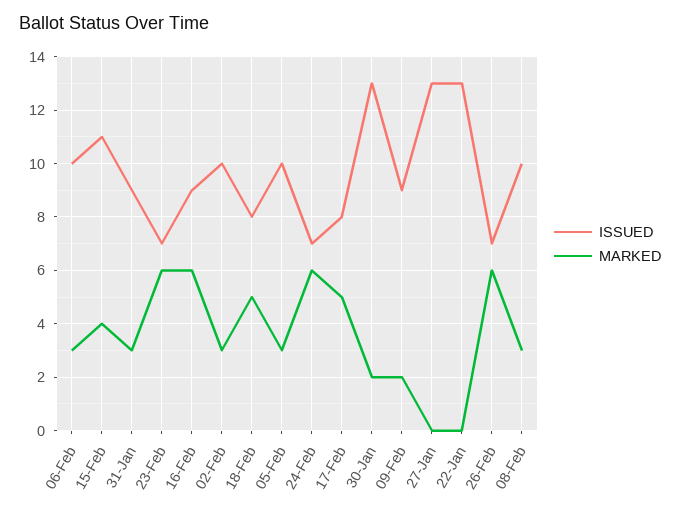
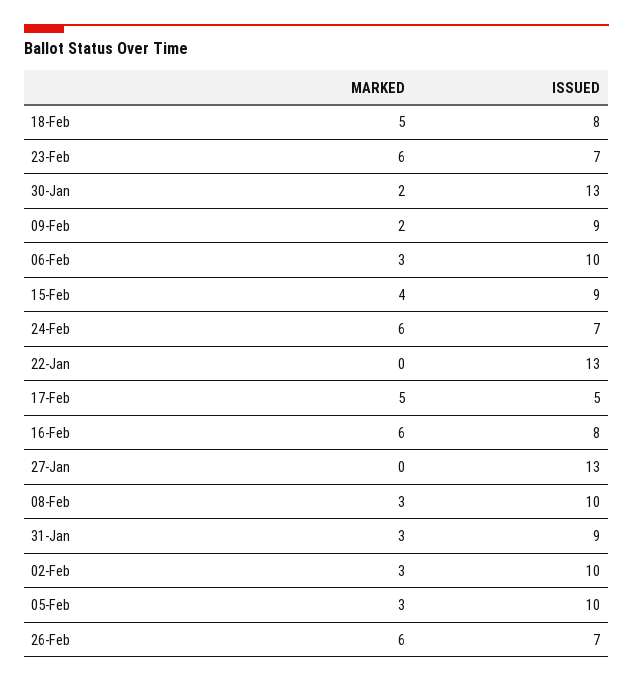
  {
    "ISSUED": {
      "06-Feb": 10,
-     "15-Feb": 11,
+     "15-Feb": 9,
      "31-Jan": 9,
      "23-Feb": 7,
-     "16-Feb": 9,
+     "16-Feb": 8,
      "02-Feb": 10,
      "18-Feb": 8,
      "05-Feb": 10,
      "24-Feb": 7,
-     "17-Feb": 8,
+     "17-Feb": 5,
      "30-Jan": 13,
      "09-Feb": 9,
      "27-Jan": 13,
      "22-Jan": 13,
      "26-Feb": 7,
      "08-Feb": 10
    },
    "MARKED": {
      "06-Feb": 3,
      "15-Feb": 4,
      "31-Jan": 3,
      "23-Feb": 6,
      "16-Feb": 6,
      "02-Feb": 3,
      "18-Feb": 5,
      "05-Feb": 3,
      "24-Feb": 6,
      "17-Feb": 5,
      "30-Jan": 2,
      "09-Feb": 2,
      "27-Jan": 0,
      "22-Jan": 0,
      "26-Feb": 6,
      "08-Feb": 3
    }
  }

